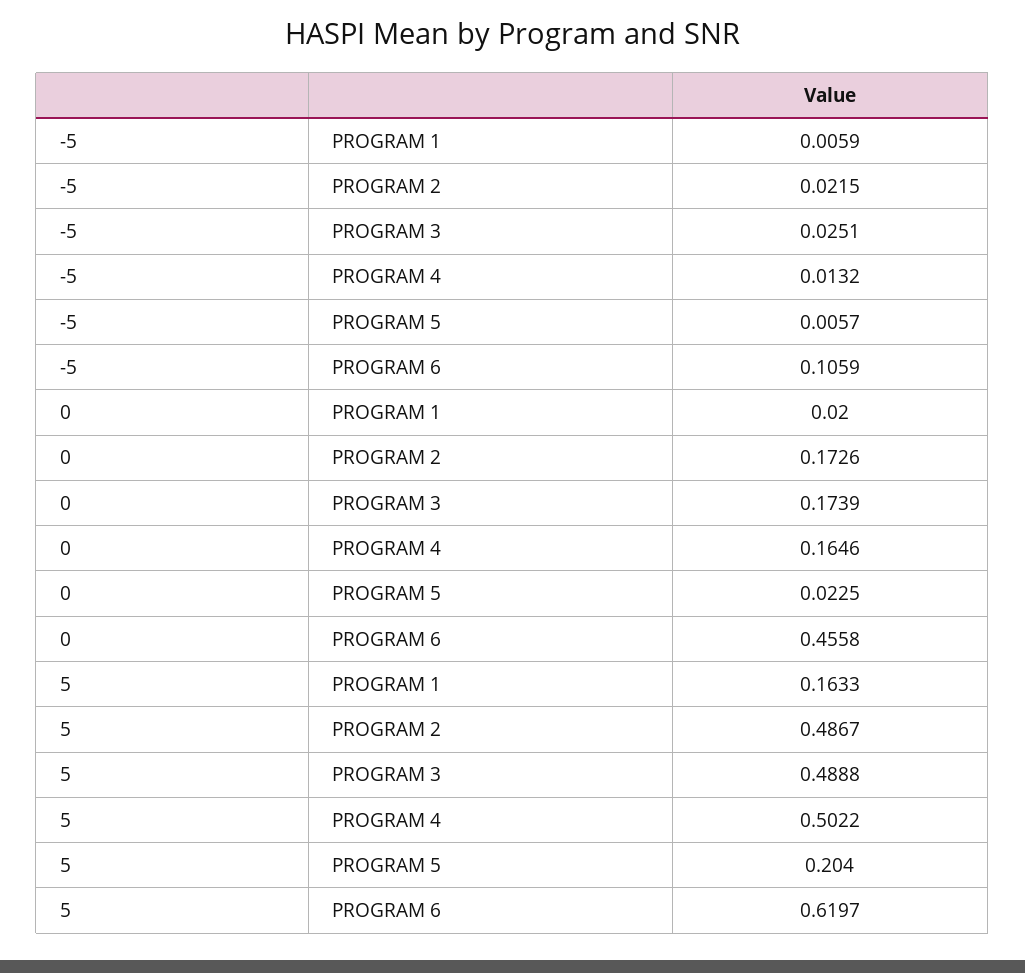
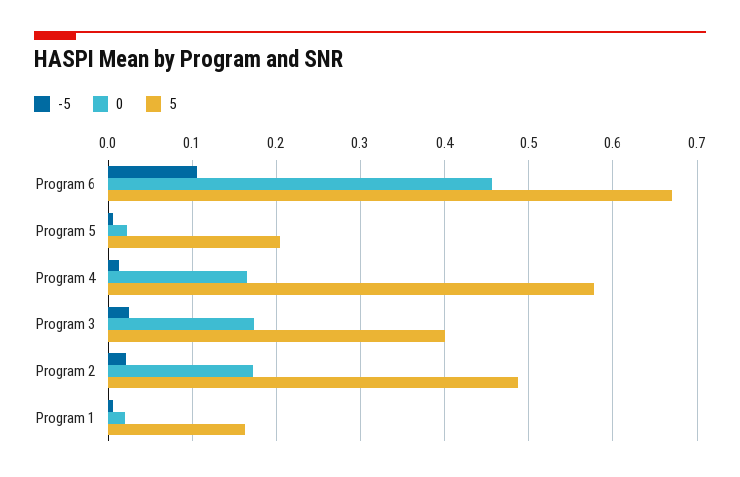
  {
    "-5": {
      "PROGRAM 1": 0.0059,
      "PROGRAM 2": 0.0215,
      "PROGRAM 3": 0.0251,
      "PROGRAM 4": 0.0132,
      "PROGRAM 5": 0.0057,
      "PROGRAM 6": 0.1059
    },
    "0": {
      "PROGRAM 1": 0.02,
      "PROGRAM 2": 0.1726,
      "PROGRAM 3": 0.1739,
      "PROGRAM 4": 0.1646,
      "PROGRAM 5": 0.0225,
      "PROGRAM 6": 0.4558
    },
    "5": {
      "PROGRAM 1": 0.1633,
      "PROGRAM 2": 0.4867,
-     "PROGRAM 3": 0.4888,
+     "PROGRAM 3": 0.4,
-     "PROGRAM 4": 0.5022,
+     "PROGRAM 4": 0.58,
      "PROGRAM 5": 0.204,
-     "PROGRAM 6": 0.6197
+     "PROGRAM 6": 0.67
    }
  }

